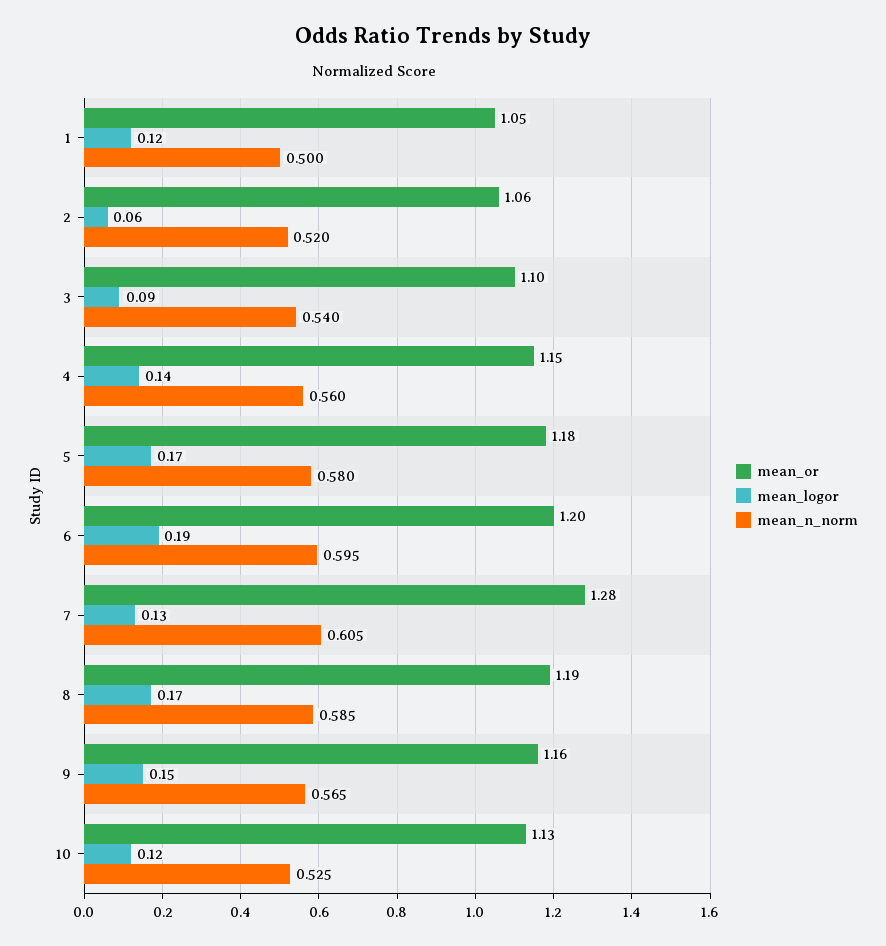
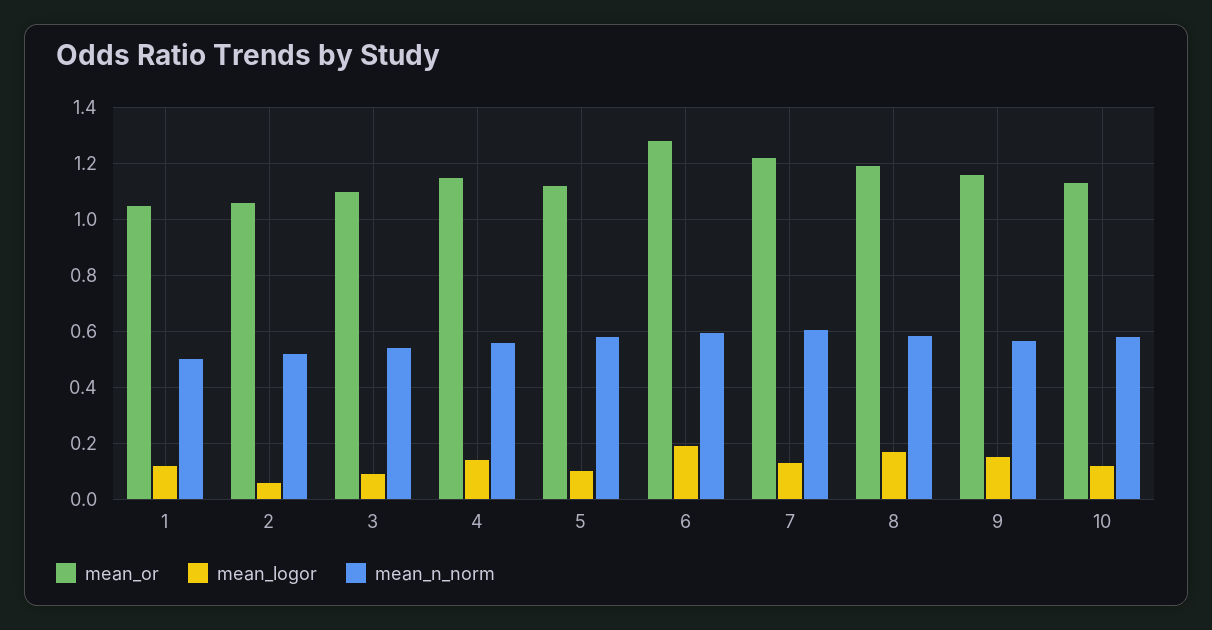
  {
    "mean_or": {
      "1": 1.05,
      "2": 1.06,
      "3": 1.1,
      "4": 1.15,
-     "5": 1.18,
+     "5": 1.125,
-     "6": 1.2,
+     "6": 1.275,
-     "7": 1.28,
+     "7": 1.225,
      "8": 1.19,
      "9": 1.16,
      "10": 1.13
    },
    "mean_logor": {
      "1": 0.12,
      "2": 0.06,
      "3": 0.09,
      "4": 0.14,
-     "5": 0.17,
+     "5": 0.1,
      "6": 0.19,
      "7": 0.13,
      "8": 0.17,
      "9": 0.15,
      "10": 0.12
    },
    "mean_n_norm": {
      "1": 0.5,
      "2": 0.52,
      "3": 0.54,
      "4": 0.56,
      "5": 0.58,
      "6": 0.595,
      "7": 0.605,
      "8": 0.585,
      "9": 0.565,
-     "10": 0.525
+     "10": 0.575
    }
  }

